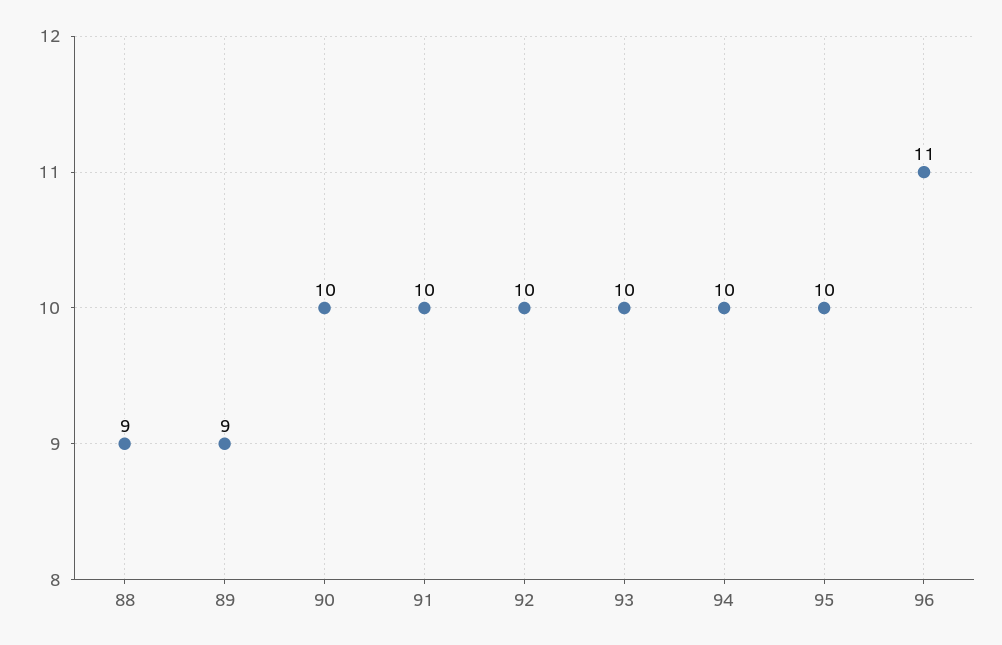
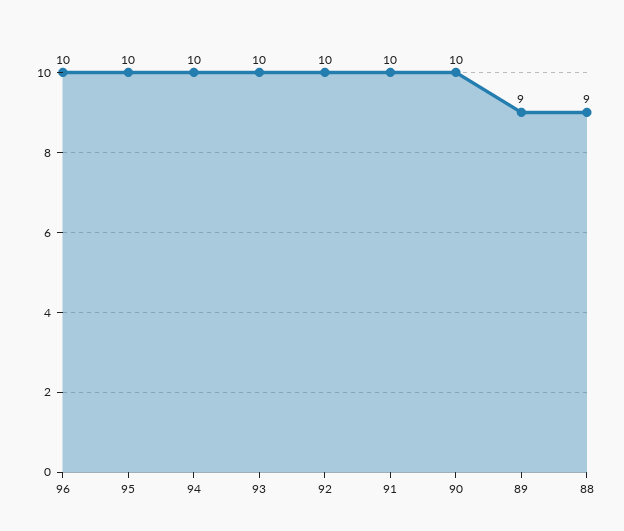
  {
    "88": 9,
    "89": 9,
    "90": 10,
    "91": 10,
    "92": 10,
    "93": 10,
    "94": 10,
    "95": 10,
-   "96": 11
+   "96": 10
  }

